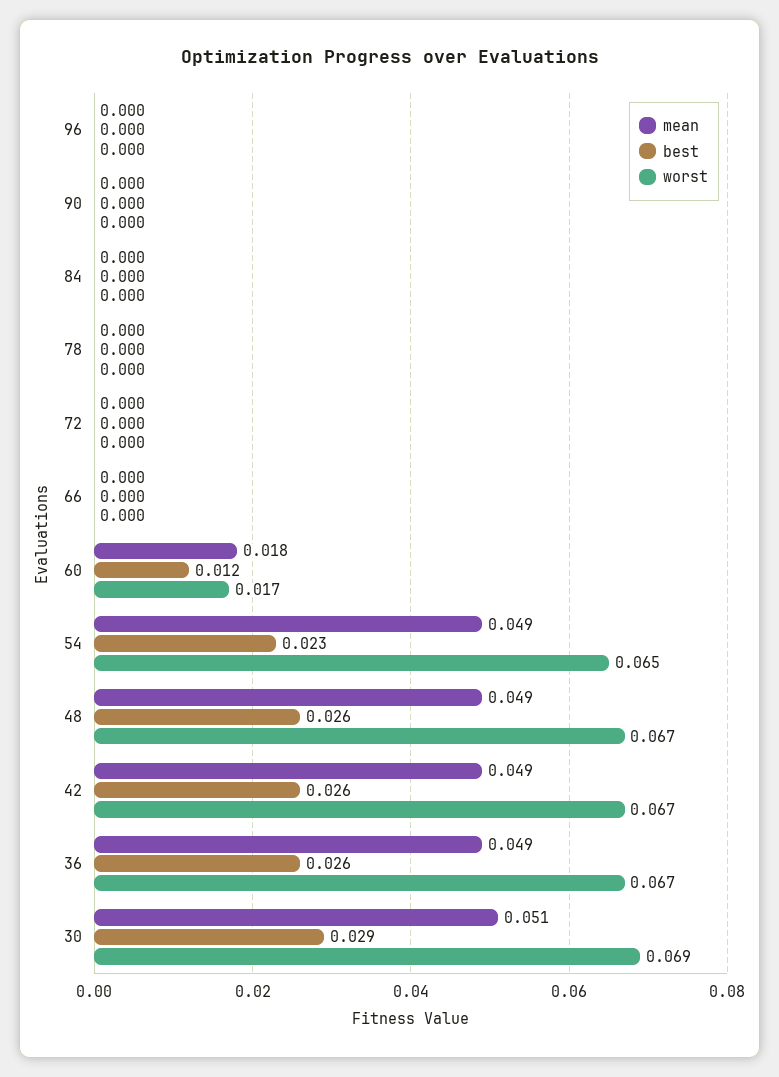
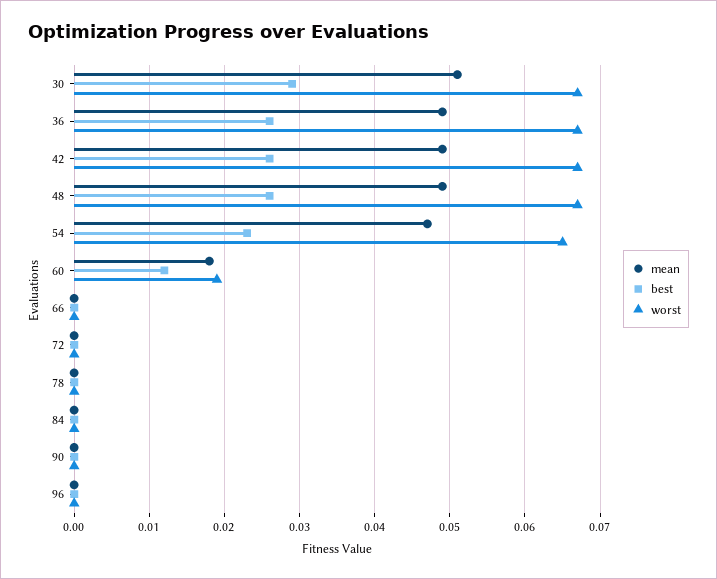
  {
    "mean": {
      "96": 0,
      "90": 0,
      "84": 0,
      "78": 0,
      "72": 0,
      "66": 0,
      "60": 0.018,
-     "54": 0.049,
+     "54": 0.047,
      "48": 0.049,
      "42": 0.049,
      "36": 0.049,
      "30": 0.051
    },
    "best": {
      "96": 0,
      "90": 0,
      "84": 0,
      "78": 0,
      "72": 0,
      "66": 0,
      "60": 0.012,
      "54": 0.023,
      "48": 0.026,
      "42": 0.026,
      "36": 0.026,
      "30": 0.029
    },
    "worst": {
      "96": 0,
      "90": 0,
      "84": 0,
      "78": 0,
      "72": 0,
      "66": 0,
-     "60": 0.017,
+     "60": 0.019,
      "54": 0.065,
      "48": 0.067,
      "42": 0.067,
      "36": 0.067,
-     "30": 0.069
+     "30": 0.067
    }
  }

